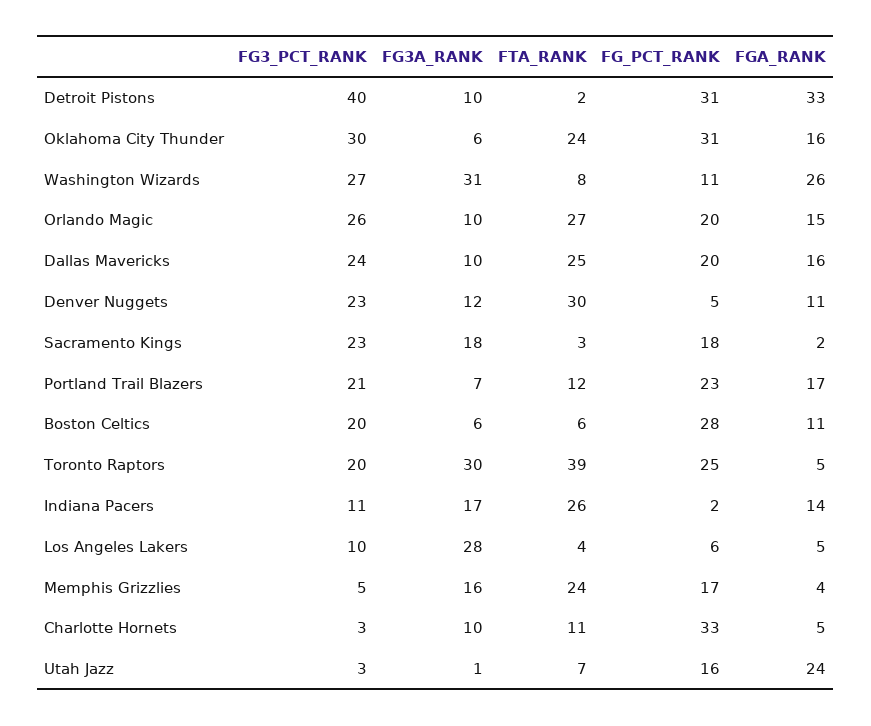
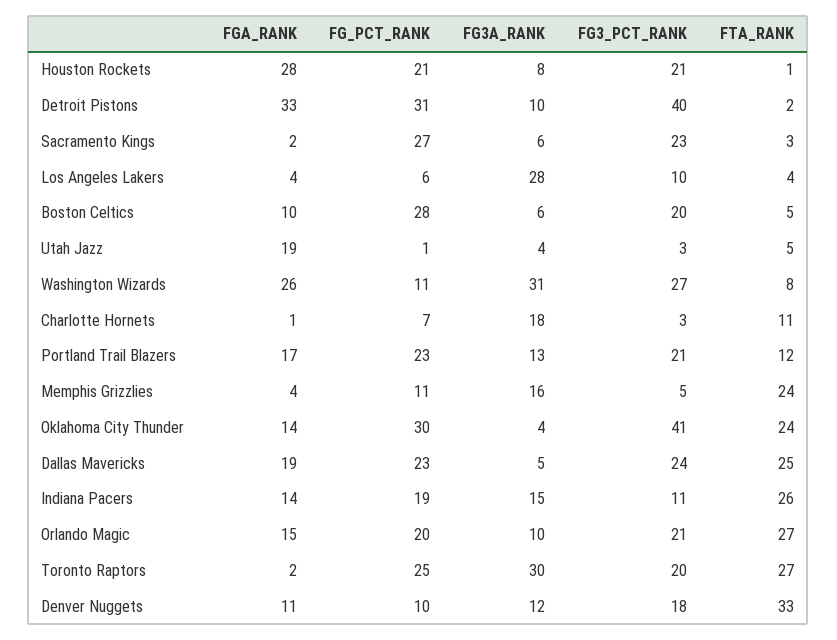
  {
    "FG3_PCT_RANK": {
      "Detroit Pistons": 40,
-     "Oklahoma City Thunder": 30,
+     "Oklahoma City Thunder": 41,
      "Washington Wizards": 27,
-     "Orlando Magic": 26,
+     "Orlando Magic": 21,
      "Dallas Mavericks": 24,
-     "Denver Nuggets": 23,
+     "Denver Nuggets": 18,
      "Sacramento Kings": 23,
      "Portland Trail Blazers": 21,
      "Boston Celtics": 20,
      "Toronto Raptors": 20,
      "Indiana Pacers": 11,
      "Los Angeles Lakers": 10,
      "Memphis Grizzlies": 5,
      "Charlotte Hornets": 3,
-     "Utah Jazz": 3
+     "Utah Jazz": 3,
+     "Houston Rockets": 21
    },
    "FG3A_RANK": {
      "Detroit Pistons": 10,
-     "Oklahoma City Thunder": 6,
+     "Oklahoma City Thunder": 4,
      "Washington Wizards": 31,
      "Orlando Magic": 10,
-     "Dallas Mavericks": 10,
+     "Dallas Mavericks": 5,
      "Denver Nuggets": 12,
-     "Sacramento Kings": 18,
+     "Sacramento Kings": 6,
-     "Portland Trail Blazers": 7,
+     "Portland Trail Blazers": 13,
      "Boston Celtics": 6,
      "Toronto Raptors": 30,
-     "Indiana Pacers": 17,
+     "Indiana Pacers": 15,
      "Los Angeles Lakers": 28,
      "Memphis Grizzlies": 16,
-     "Charlotte Hornets": 10,
+     "Charlotte Hornets": 18,
-     "Utah Jazz": 1
+     "Utah Jazz": 4,
+     "Houston Rockets": 8
    },
    "FTA_RANK": {
      "Detroit Pistons": 2,
      "Oklahoma City Thunder": 24,
      "Washington Wizards": 8,
      "Orlando Magic": 27,
      "Dallas Mavericks": 25,
-     "Denver Nuggets": 30,
+     "Denver Nuggets": 33,
      "Sacramento Kings": 3,
      "Portland Trail Blazers": 12,
-     "Boston Celtics": 6,
+     "Boston Celtics": 5,
-     "Toronto Raptors": 39,
+     "Toronto Raptors": 27,
      "Indiana Pacers": 26,
      "Los Angeles Lakers": 4,
      "Memphis Grizzlies": 24,
      "Charlotte Hornets": 11,
-     "Utah Jazz": 7
+     "Utah Jazz": 5,
+     "Houston Rockets": 1
    },
    "FG_PCT_RANK": {
      "Detroit Pistons": 31,
-     "Oklahoma City Thunder": 31,
+     "Oklahoma City Thunder": 30,
      "Washington Wizards": 11,
      "Orlando Magic": 20,
-     "Dallas Mavericks": 20,
+     "Dallas Mavericks": 23,
-     "Denver Nuggets": 5,
+     "Denver Nuggets": 10,
-     "Sacramento Kings": 18,
+     "Sacramento Kings": 27,
      "Portland Trail Blazers": 23,
      "Boston Celtics": 28,
      "Toronto Raptors": 25,
-     "Indiana Pacers": 2,
+     "Indiana Pacers": 19,
      "Los Angeles Lakers": 6,
-     "Memphis Grizzlies": 17,
+     "Memphis Grizzlies": 11,
-     "Charlotte Hornets": 33,
+     "Charlotte Hornets": 7,
-     "Utah Jazz": 16
+     "Utah Jazz": 1,
+     "Houston Rockets": 21
    },
    "FGA_RANK": {
      "Detroit Pistons": 33,
-     "Oklahoma City Thunder": 16,
+     "Oklahoma City Thunder": 14,
      "Washington Wizards": 26,
      "Orlando Magic": 15,
-     "Dallas Mavericks": 16,
+     "Dallas Mavericks": 19,
      "Denver Nuggets": 11,
      "Sacramento Kings": 2,
      "Portland Trail Blazers": 17,
-     "Boston Celtics": 11,
+     "Boston Celtics": 10,
-     "Toronto Raptors": 5,
+     "Toronto Raptors": 2,
      "Indiana Pacers": 14,
-     "Los Angeles Lakers": 5,
+     "Los Angeles Lakers": 4,
      "Memphis Grizzlies": 4,
-     "Charlotte Hornets": 5,
+     "Charlotte Hornets": 1,
-     "Utah Jazz": 24
+     "Utah Jazz": 19,
+     "Houston Rockets": 28
    }
  }

